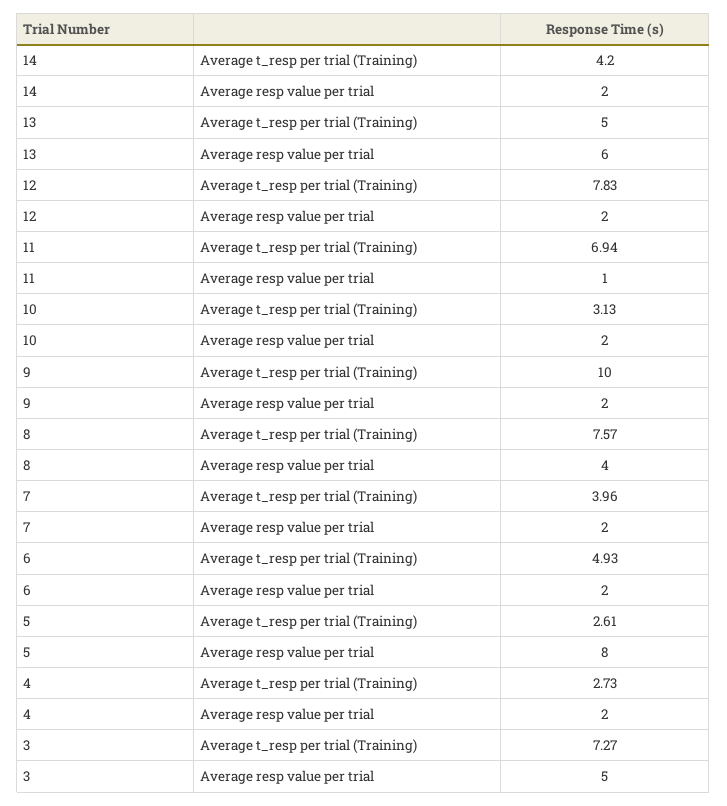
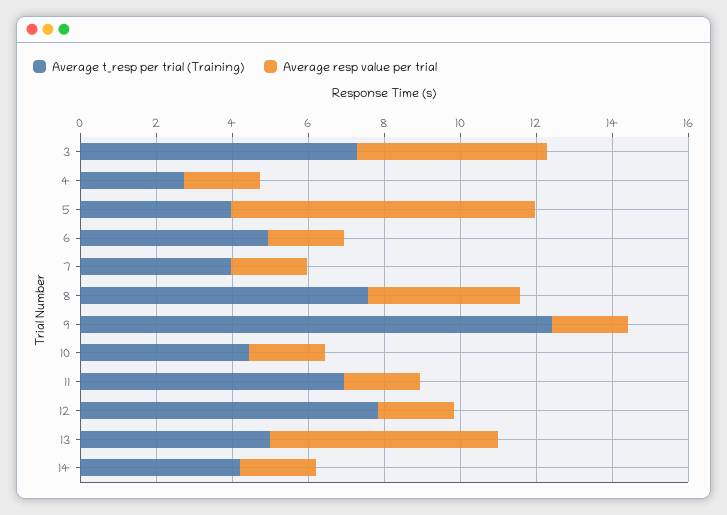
  {
    "Average t_resp per trial (Training)": {
      "14": 4.2,
      "13": 5,
      "12": 7.83,
      "11": 6.94,
-     "10": 3.13,
+     "10": 4.5,
-     "9": 10,
+     "9": 12.5,
      "8": 7.57,
      "7": 3.96,
      "6": 4.93,
-     "5": 2.61,
+     "5": 4,
      "4": 2.73,
      "3": 7.27
    },
    "Average resp value per trial": {
      "14": 2,
      "13": 6,
      "12": 2,
-     "11": 1,
+     "11": 2,
      "10": 2,
      "9": 2,
      "8": 4,
      "7": 2,
      "6": 2,
      "5": 8,
      "4": 2,
      "3": 5
    }
  }

